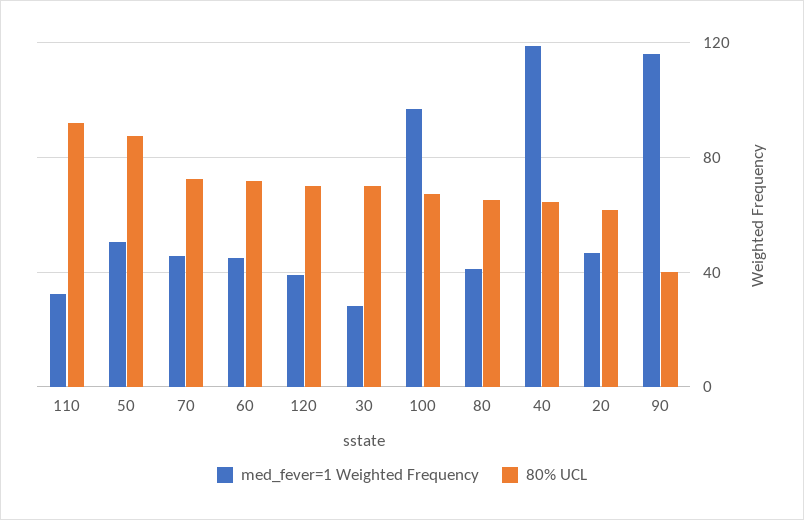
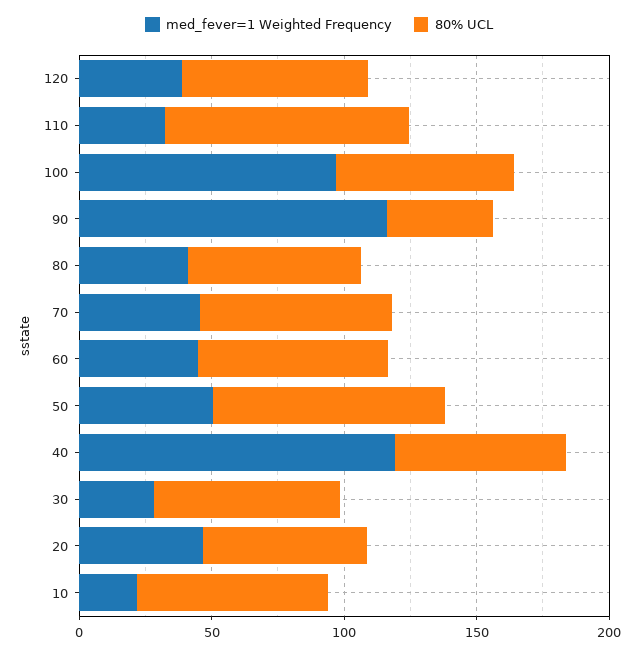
  {
    "med_fever=1 Weighted Frequency": {
      "110": 30,
      "50": 50,
      "70": 45,
      "60": 45,
      "120": 40,
      "30": 30,
      "100": 95,
      "80": 40,
      "40": 120,
      "20": 45,
-     "90": 115
+     "90": 115,
+     "10": 20
    },
    "80% UCL": {
      "110": 90,
      "50": 90,
      "70": 75,
      "60": 70,
      "120": 70,
      "30": 70,
      "100": 65,
      "80": 65,
      "40": 65,
      "20": 60,
-     "90": 40
+     "90": 40,
+     "10": 70
    }
  }

